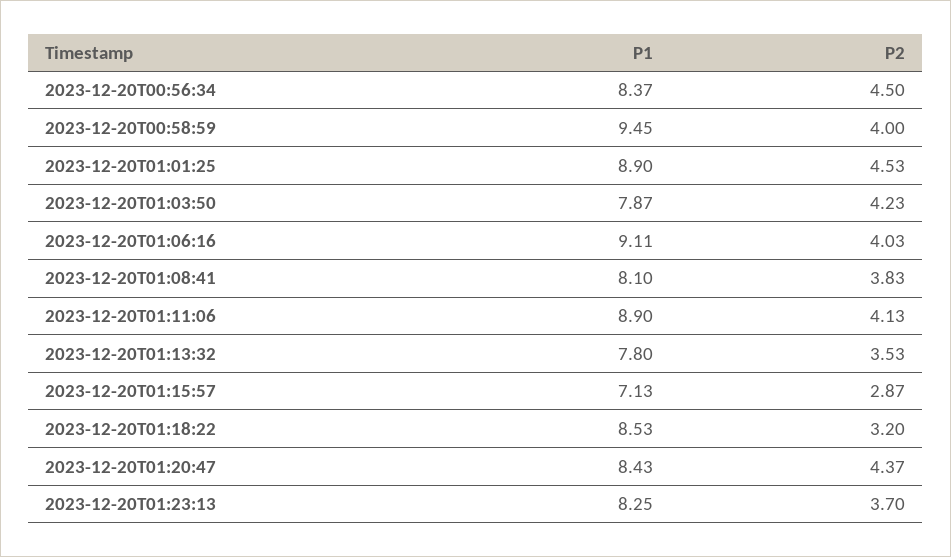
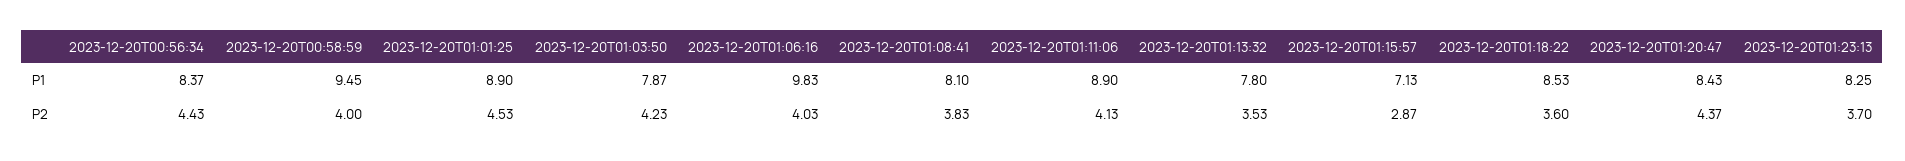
  {
    "P1": {
      "2023-12-20T00:56:34": 8.37,
      "2023-12-20T00:58:59": 9.45,
      "2023-12-20T01:01:25": 8.9,
      "2023-12-20T01:03:50": 7.87,
-     "2023-12-20T01:06:16": 9.11,
+     "2023-12-20T01:06:16": 9.83,
      "2023-12-20T01:08:41": 8.1,
      "2023-12-20T01:11:06": 8.9,
      "2023-12-20T01:13:32": 7.8,
      "2023-12-20T01:15:57": 7.13,
      "2023-12-20T01:18:22": 8.53,
      "2023-12-20T01:20:47": 8.43,
      "2023-12-20T01:23:13": 8.25
    },
    "P2": {
-     "2023-12-20T00:56:34": 4.5,
+     "2023-12-20T00:56:34": 4.43,
      "2023-12-20T00:58:59": 4,
      "2023-12-20T01:01:25": 4.53,
      "2023-12-20T01:03:50": 4.23,
      "2023-12-20T01:06:16": 4.03,
      "2023-12-20T01:08:41": 3.83,
      "2023-12-20T01:11:06": 4.13,
      "2023-12-20T01:13:32": 3.53,
      "2023-12-20T01:15:57": 2.87,
-     "2023-12-20T01:18:22": 3.2,
+     "2023-12-20T01:18:22": 3.6,
      "2023-12-20T01:20:47": 4.37,
      "2023-12-20T01:23:13": 3.7
    }
  }

